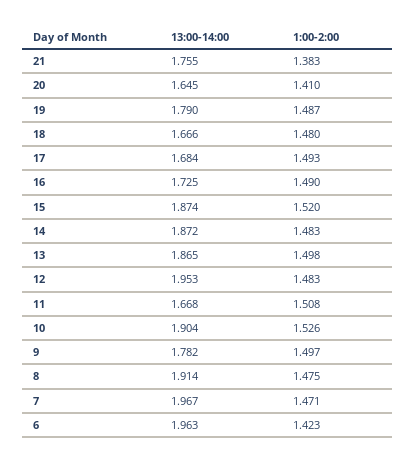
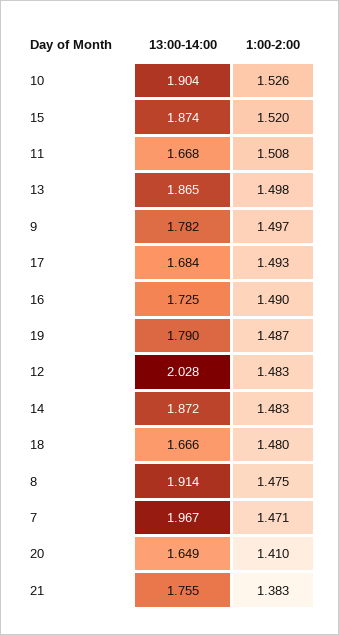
  {
    "13:00-14:00": {
      "21": 1.755,
-     "20": 1.645,
+     "20": 1.649,
      "19": 1.79,
      "18": 1.666,
      "17": 1.684,
      "16": 1.725,
      "15": 1.874,
      "14": 1.872,
      "13": 1.865,
-     "12": 1.953,
+     "12": 2.028,
      "11": 1.668,
      "10": 1.904,
      "9": 1.782,
      "8": 1.914,
-     "7": 1.967,
+     "7": 1.967
-     "6": 1.963
    },
    "1:00-2:00": {
      "21": 1.383,
      "20": 1.41,
      "19": 1.487,
      "18": 1.48,
      "17": 1.493,
      "16": 1.49,
      "15": 1.52,
      "14": 1.483,
      "13": 1.498,
      "12": 1.483,
      "11": 1.508,
      "10": 1.526,
      "9": 1.497,
      "8": 1.475,
-     "7": 1.471,
+     "7": 1.471
-     "6": 1.423
    }
  }

